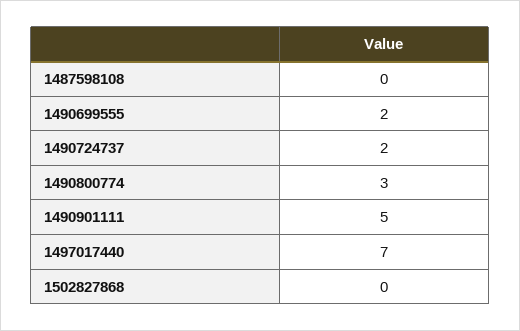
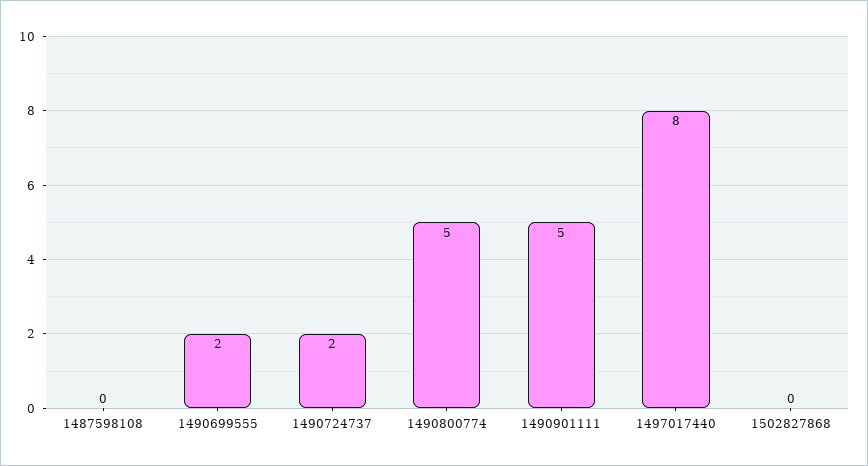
  {
    "1487598108": 0,
    "1490699555": 2,
    "1490724737": 2,
-   "1490800774": 3,
+   "1490800774": 5,
    "1490901111": 5,
-   "1497017440": 7,
+   "1497017440": 8,
    "1502827868": 0
  }

